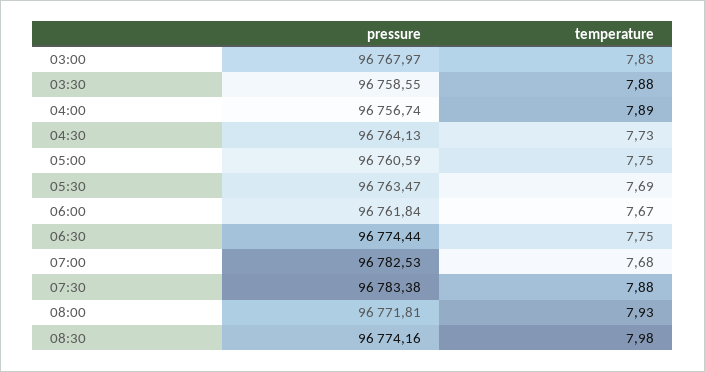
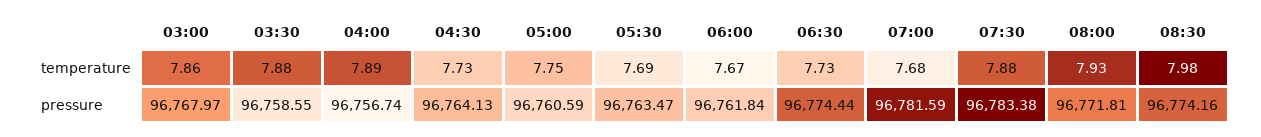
  {
    "pressure": {
      "03:00": 96767.97,
      "03:30": 96758.55,
      "04:00": 96756.74,
      "04:30": 96764.13,
      "05:00": 96760.59,
      "05:30": 96763.47,
      "06:00": 96761.84,
      "06:30": 96774.44,
-     "07:00": 96782.53,
+     "07:00": 96781.59,
      "07:30": 96783.38,
      "08:00": 96771.81,
      "08:30": 96774.16
    },
    "temperature": {
-     "03:00": 7.83,
+     "03:00": 7.86,
      "03:30": 7.88,
      "04:00": 7.89,
      "04:30": 7.73,
      "05:00": 7.75,
      "05:30": 7.69,
      "06:00": 7.67,
-     "06:30": 7.75,
+     "06:30": 7.73,
      "07:00": 7.68,
      "07:30": 7.88,
      "08:00": 7.93,
      "08:30": 7.98
    }
  }

